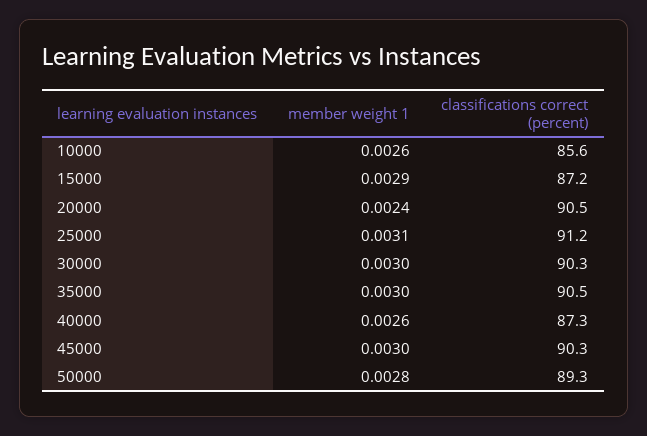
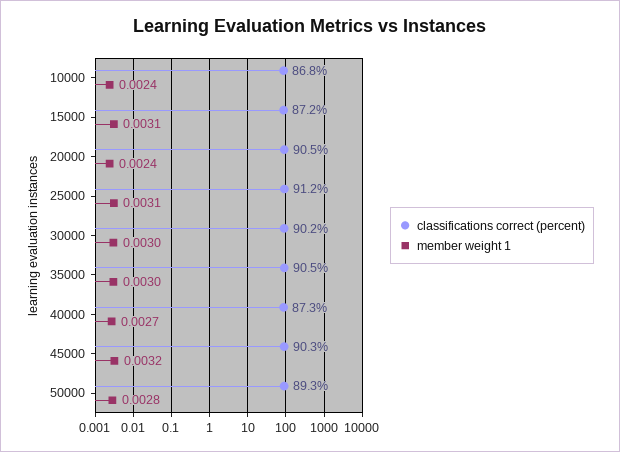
  {
    "member weight 1": {
-     "10000": 0.0026,
+     "10000": 0.0024,
-     "15000": 0.0029,
+     "15000": 0.0031,
      "20000": 0.0024,
      "25000": 0.0031,
      "30000": 0.003,
      "35000": 0.003,
-     "40000": 0.0026,
+     "40000": 0.0027,
-     "45000": 0.003,
+     "45000": 0.0032,
      "50000": 0.0028
    },
    "classifications correct (percent)": {
-     "10000": 85.6,
+     "10000": 86.8,
      "15000": 87.2,
      "20000": 90.5,
      "25000": 91.2,
-     "30000": 90.3,
+     "30000": 90.2,
      "35000": 90.5,
      "40000": 87.3,
      "45000": 90.3,
      "50000": 89.3
    }
  }

